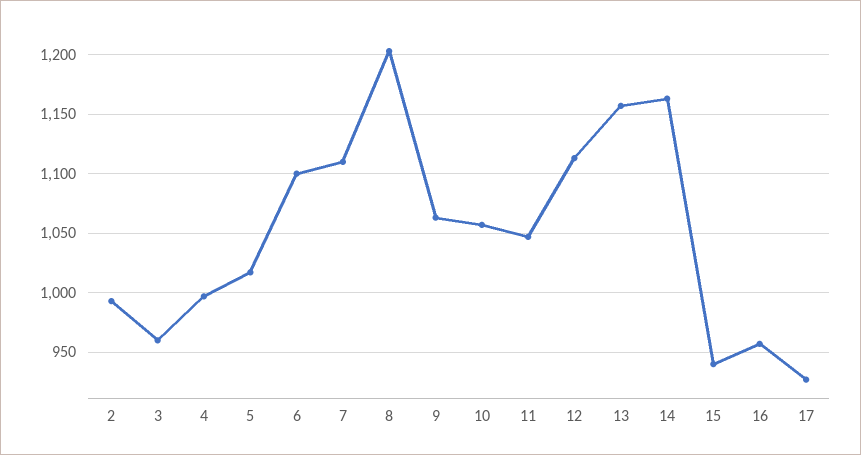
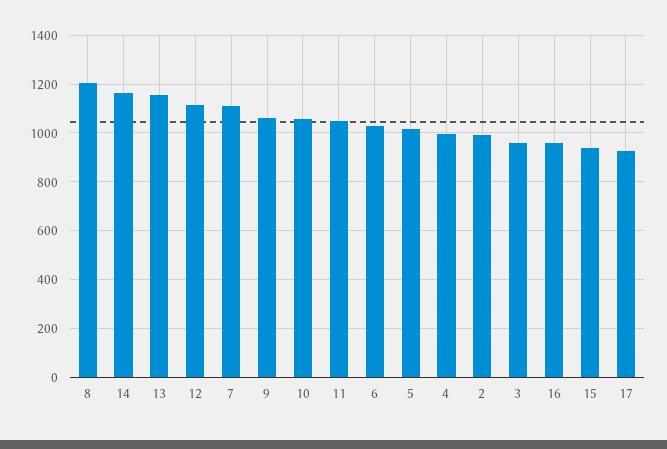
  {
    "2": 990,
    "3": 960,
    "4": 1000,
    "5": 1020,
-   "6": 1100,
+   "6": 1025,
    "7": 1110,
    "8": 1200,
    "9": 1060,
    "10": 1060,
    "11": 1050,
    "12": 1110,
    "13": 1160,
    "14": 1160,
    "15": 940,
    "16": 960,
    "17": 930
  }

